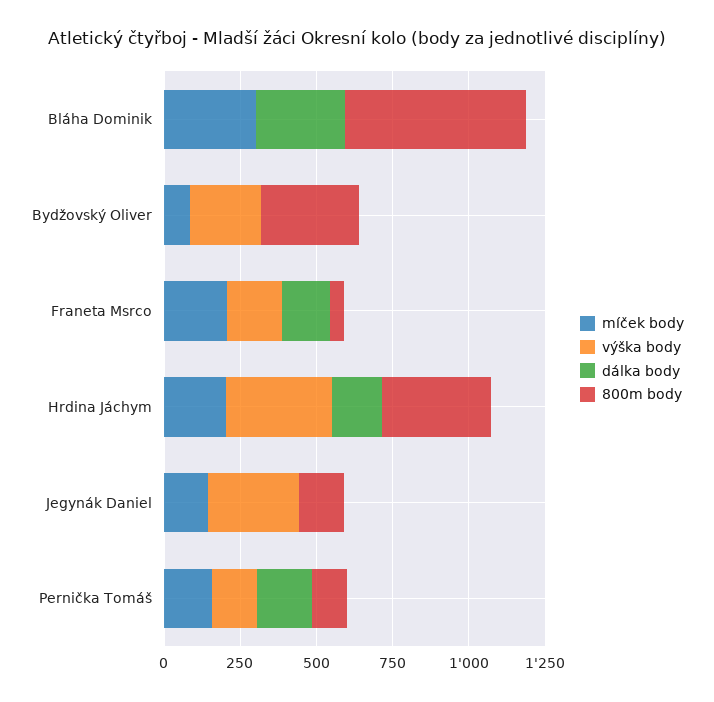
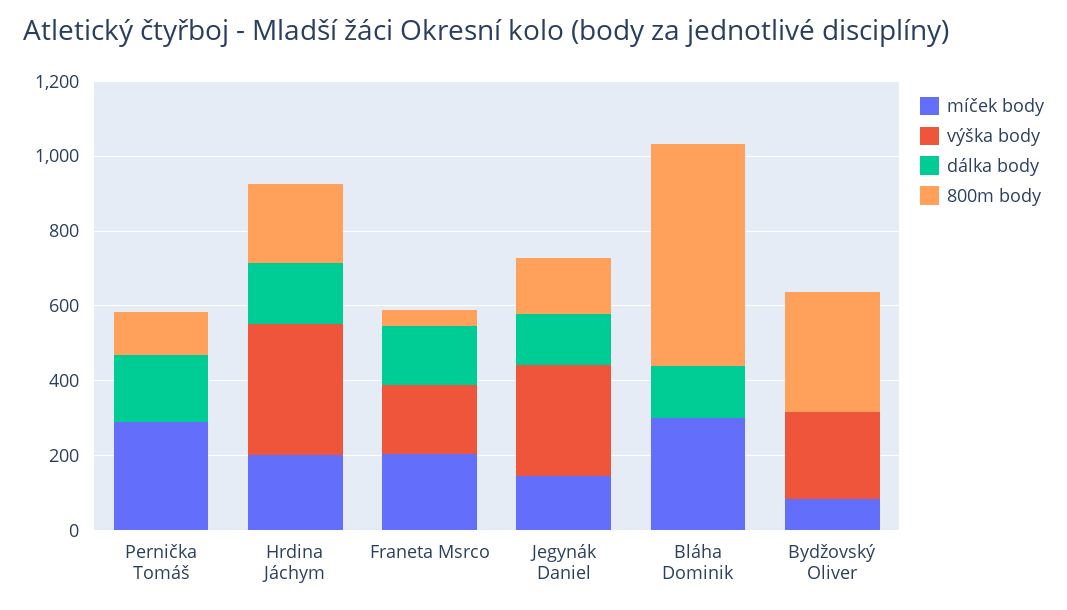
  {
    "míček body": {
      "Bláha Dominik": 300,
      "Bydžovský Oliver": 100,
      "Franeta Msrco": 200,
      "Hrdina Jáchym": 200,
      "Jegynák Daniel": 150,
-     "Pernička Tomáš": 150
+     "Pernička Tomáš": 300
    },
    "výška body": {
      "Bláha Dominik": 0,
      "Bydžovský Oliver": 250,
      "Franeta Msrco": 200,
      "Hrdina Jáchym": 350,
      "Jegynák Daniel": 300,
-     "Pernička Tomáš": 150
+     "Pernička Tomáš": 0
    },
    "dálka body": {
-     "Bláha Dominik": 300,
+     "Bláha Dominik": 150,
      "Bydžovský Oliver": 0,
      "Franeta Msrco": 150,
      "Hrdina Jáchym": 150,
-     "Jegynák Daniel": 0,
+     "Jegynák Daniel": 150,
      "Pernička Tomáš": 200
    },
    "800m body": {
      "Bláha Dominik": 600,
      "Bydžovský Oliver": 300,
      "Franeta Msrco": 50,
-     "Hrdina Jáchym": 350,
+     "Hrdina Jáchym": 200,
      "Jegynák Daniel": 150,
      "Pernička Tomáš": 100
    }
  }

